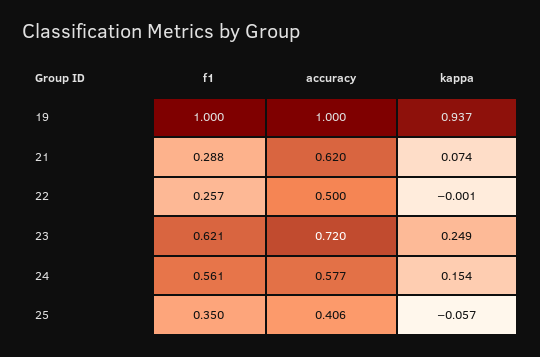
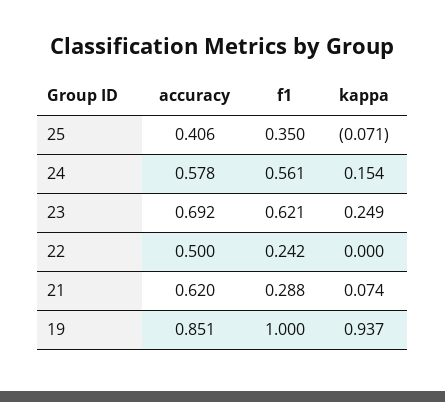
  {
    "f1": {
      "19": 1,
      "21": 0.288,
-     "22": 0.257,
+     "22": 0.242,
      "23": 0.621,
      "24": 0.561,
      "25": 0.35
    },
    "accuracy": {
-     "19": 1,
+     "19": 0.851,
      "21": 0.62,
      "22": 0.5,
-     "23": 0.72,
+     "23": 0.692,
-     "24": 0.577,
+     "24": 0.578,
      "25": 0.406
    },
    "kappa": {
      "19": 0.937,
      "21": 0.074,
-     "22": -0.001,
+     "22": 0,
      "23": 0.249,
      "24": 0.154,
-     "25": -0.057
+     "25": -0.071
    }
  }

